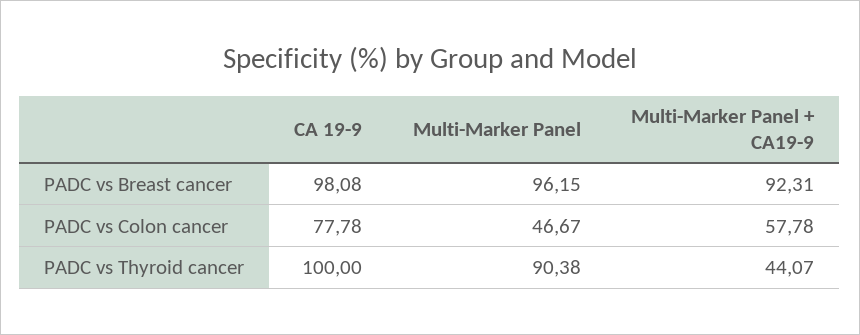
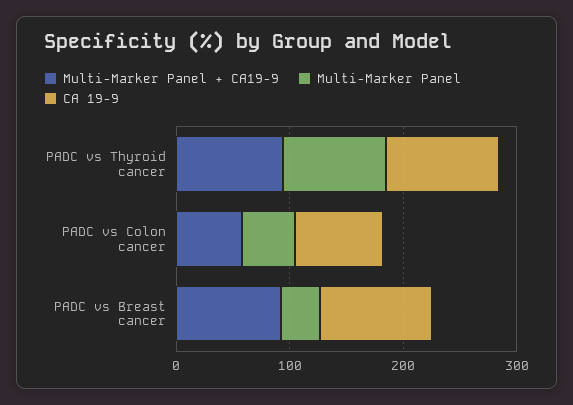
  {
    "CA 19-9": {
      "PADC vs Breast cancer": 98.08,
      "PADC vs Colon cancer": 77.78,
      "PADC vs Thyroid cancer": 100
    },
    "Multi-Marker Panel": {
-     "PADC vs Breast cancer": 96.15,
+     "PADC vs Breast cancer": 40,
      "PADC vs Colon cancer": 46.67,
      "PADC vs Thyroid cancer": 90.38
    },
    "Multi-Marker Panel + CA19-9": {
      "PADC vs Breast cancer": 92.31,
      "PADC vs Colon cancer": 57.78,
-     "PADC vs Thyroid cancer": 44.07
+     "PADC vs Thyroid cancer": 100
    }
  }

